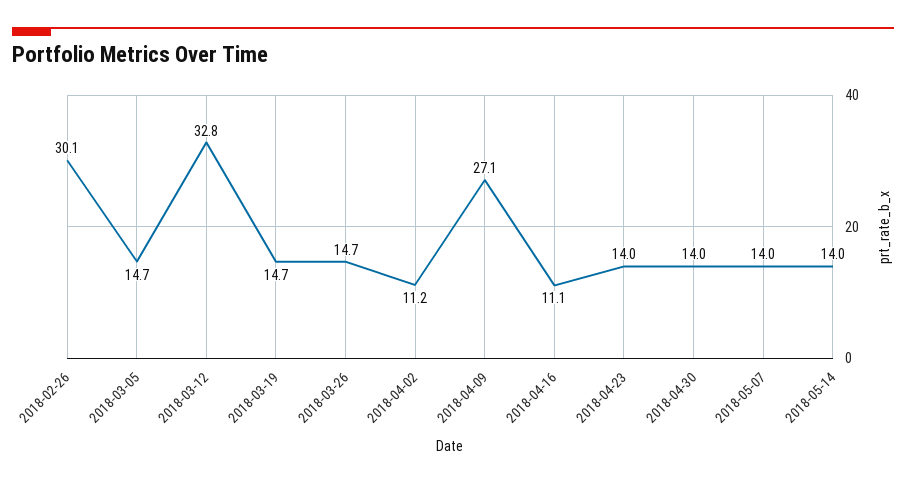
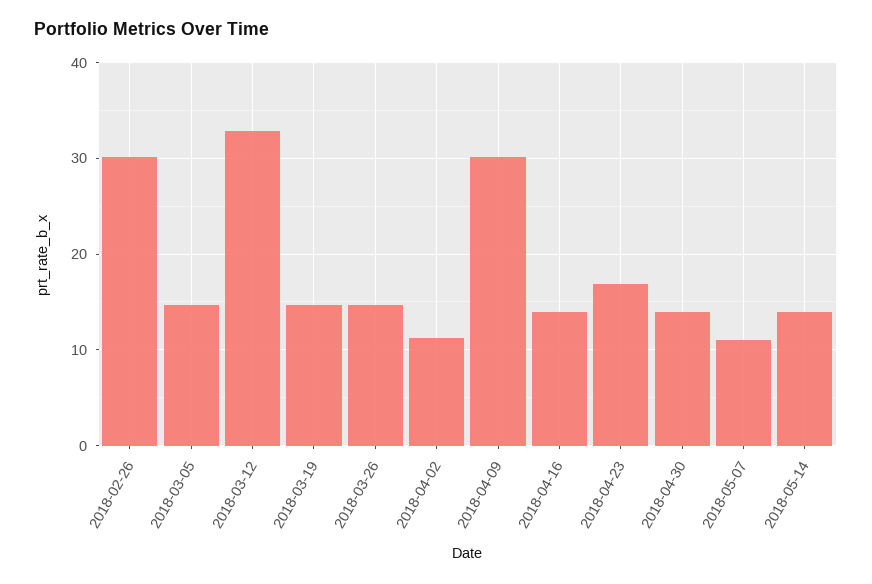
  {
    "2018-02-26": 30.1,
    "2018-03-05": 14.7,
    "2018-03-12": 32.8,
    "2018-03-19": 14.7,
    "2018-03-26": 14.7,
    "2018-04-02": 11.2,
-   "2018-04-09": 27.1,
+   "2018-04-09": 30,
-   "2018-04-16": 11.1,
+   "2018-04-16": 14,
-   "2018-04-23": 14,
+   "2018-04-23": 17,
    "2018-04-30": 14,
-   "2018-05-07": 14,
+   "2018-05-07": 11,
    "2018-05-14": 14
  }

